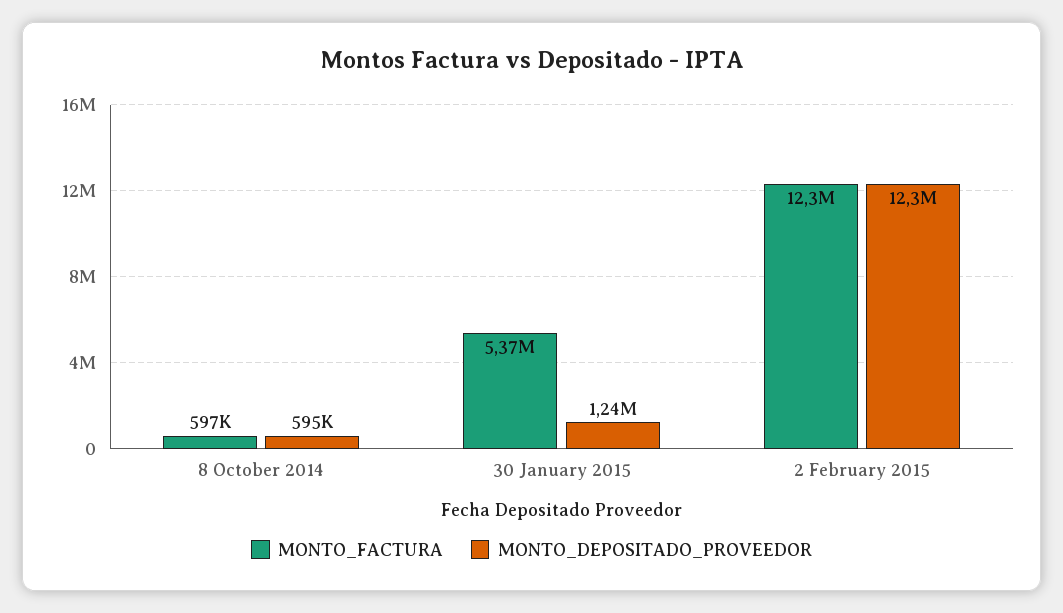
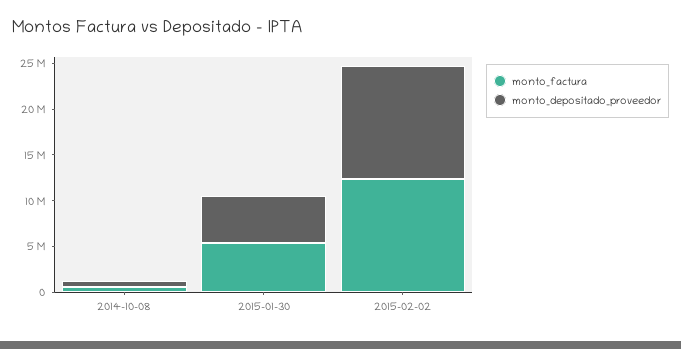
  {
    "MONTO_FACTURA": {
      "8 October 2014": 597000,
      "30 January 2015": 5370000,
      "2 February 2015": 12300000
    },
    "MONTO_DEPOSITADO_PROVEEDOR": {
      "8 October 2014": 595000,
-     "30 January 2015": 1240000,
+     "30 January 2015": 5000000,
      "2 February 2015": 12300000
    }
  }

